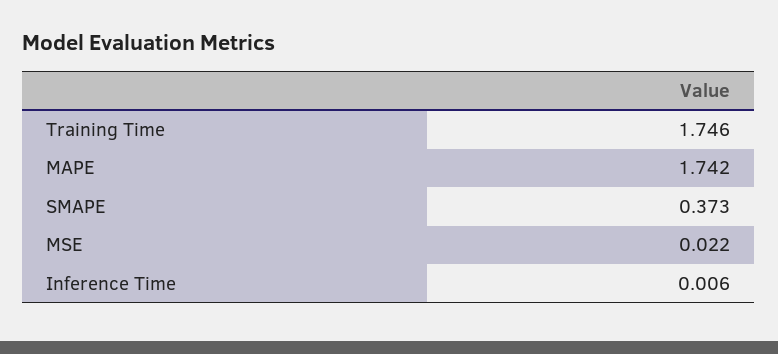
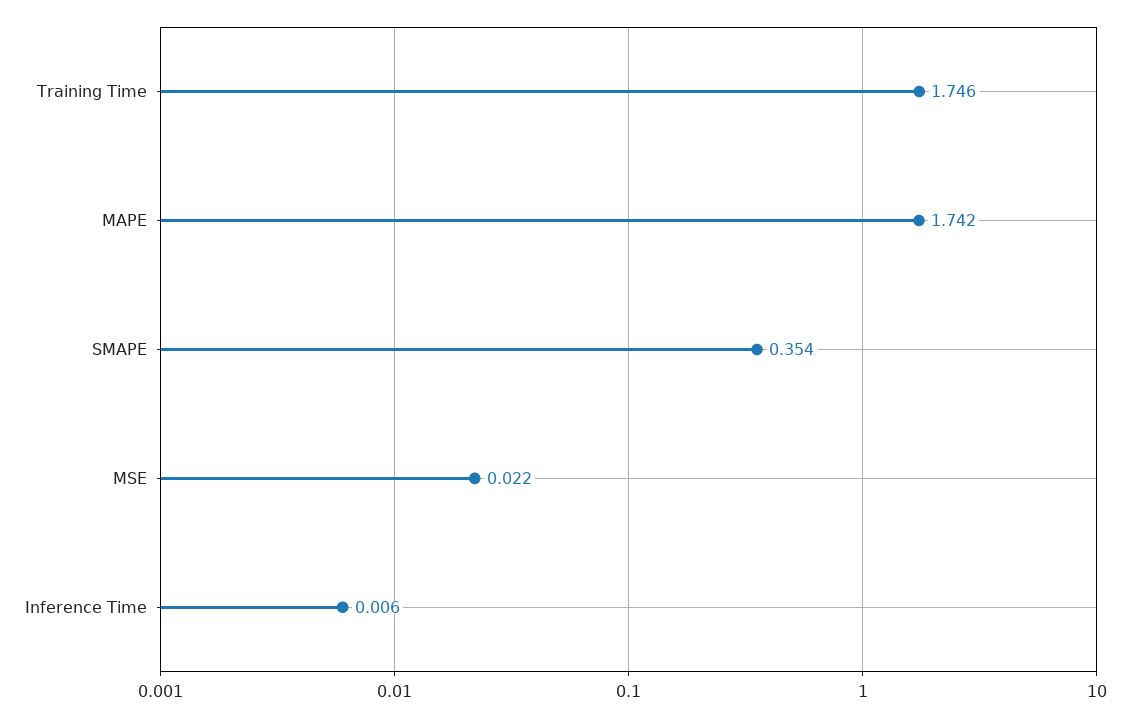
  {
    "Training Time": 1.746,
    "MAPE": 1.742,
-   "SMAPE": 0.373,
+   "SMAPE": 0.354,
    "MSE": 0.022,
    "Inference Time": 0.006
  }

